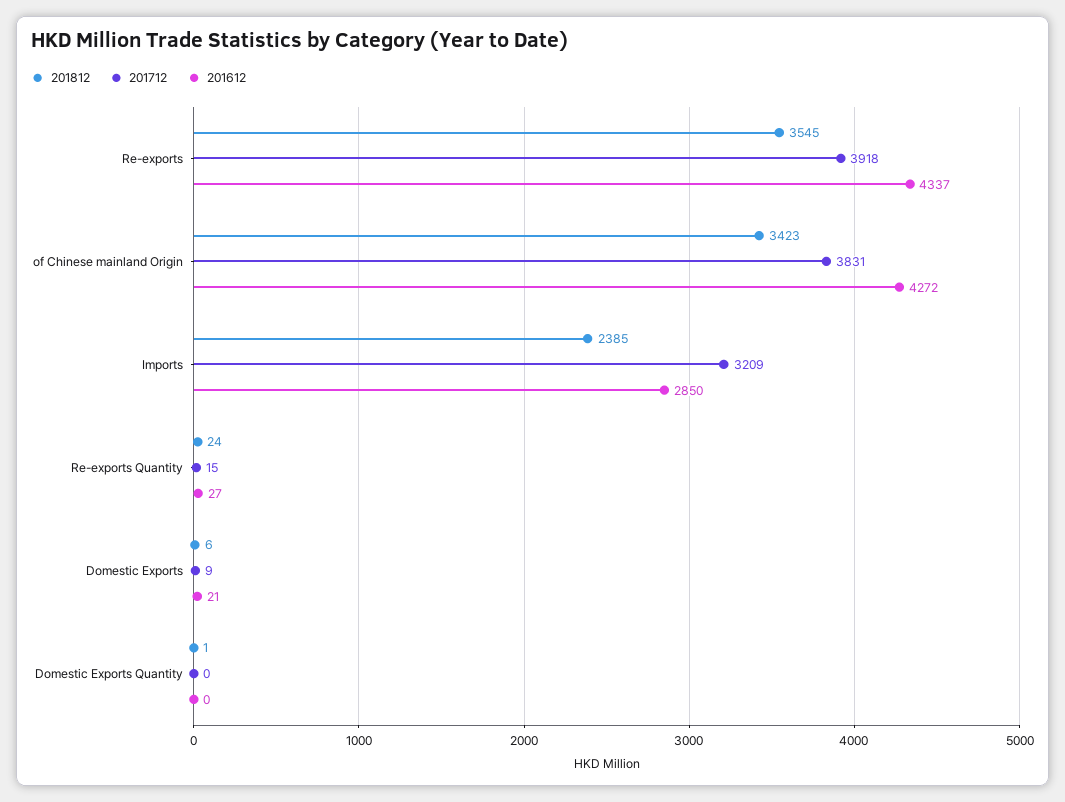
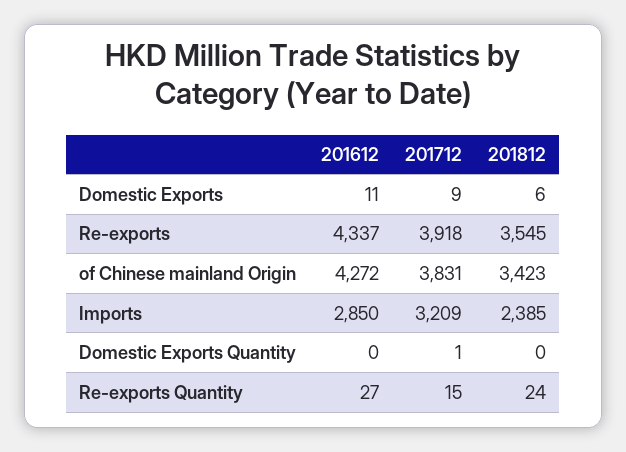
  {
    "201812": {
      "Re-exports": 3545,
      "of Chinese mainland Origin": 3423,
      "Imports": 2385,
      "Re-exports Quantity": 24,
      "Domestic Exports": 6,
-     "Domestic Exports Quantity": 1
+     "Domestic Exports Quantity": 0
    },
    "201712": {
      "Re-exports": 3918,
      "of Chinese mainland Origin": 3831,
      "Imports": 3209,
      "Re-exports Quantity": 15,
      "Domestic Exports": 9,
-     "Domestic Exports Quantity": 0
+     "Domestic Exports Quantity": 1
    },
    "201612": {
      "Re-exports": 4337,
      "of Chinese mainland Origin": 4272,
      "Imports": 2850,
      "Re-exports Quantity": 27,
-     "Domestic Exports": 21,
+     "Domestic Exports": 11,
      "Domestic Exports Quantity": 0
    }
  }

